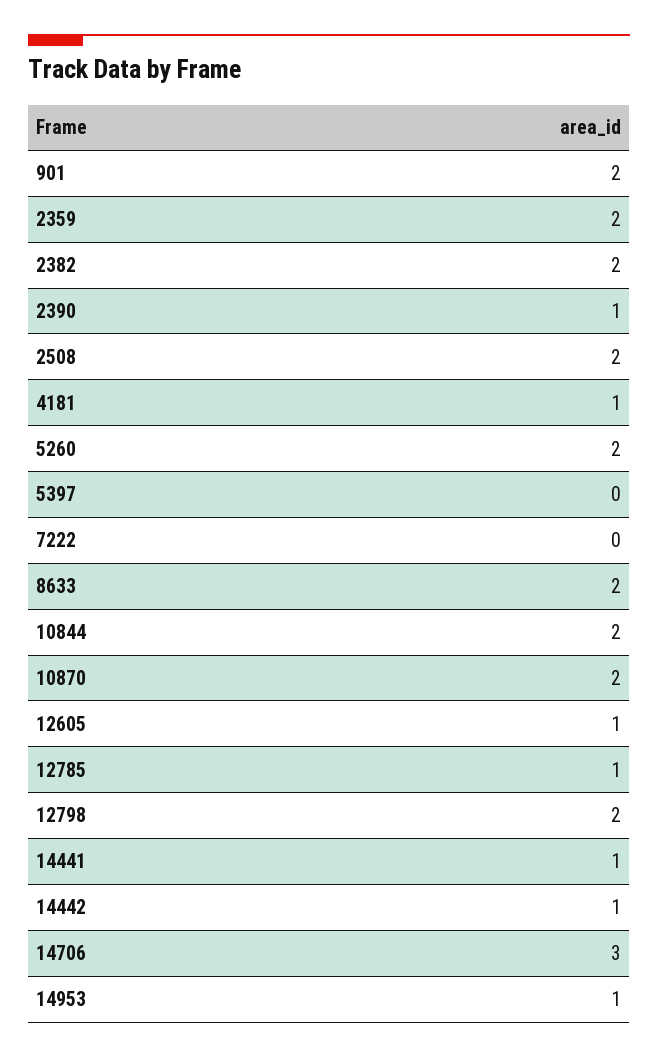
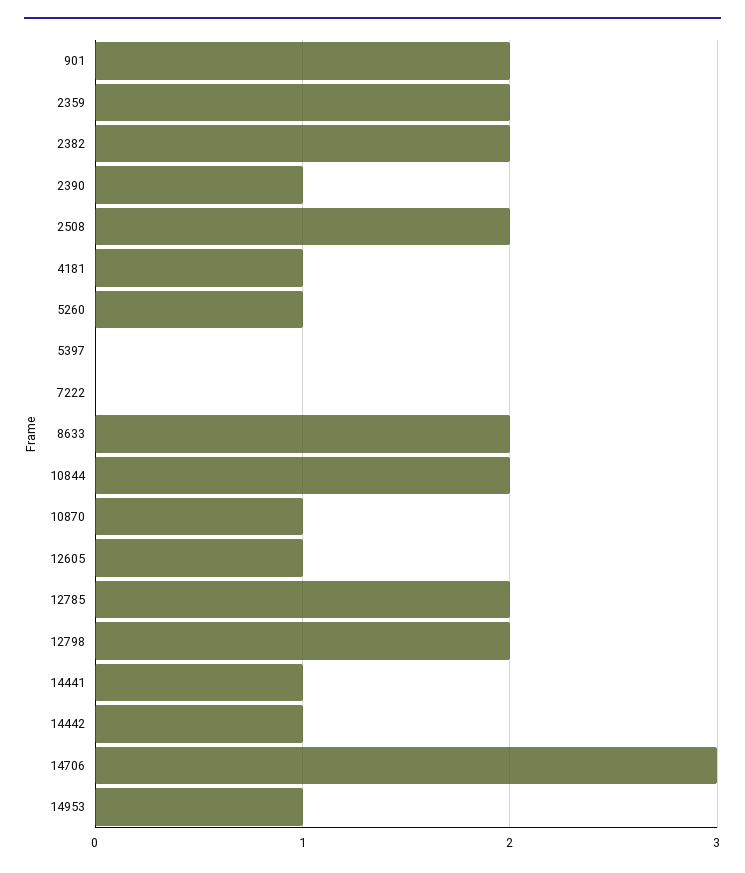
  {
    "901": 2,
    "2359": 2,
    "2382": 2,
    "2390": 1,
    "2508": 2,
    "4181": 1,
-   "5260": 2,
+   "5260": 1,
    "5397": 0,
    "7222": 0,
    "8633": 2,
    "10844": 2,
-   "10870": 2,
+   "10870": 1,
    "12605": 1,
-   "12785": 1,
+   "12785": 2,
    "12798": 2,
    "14441": 1,
    "14442": 1,
    "14706": 3,
    "14953": 1
  }

